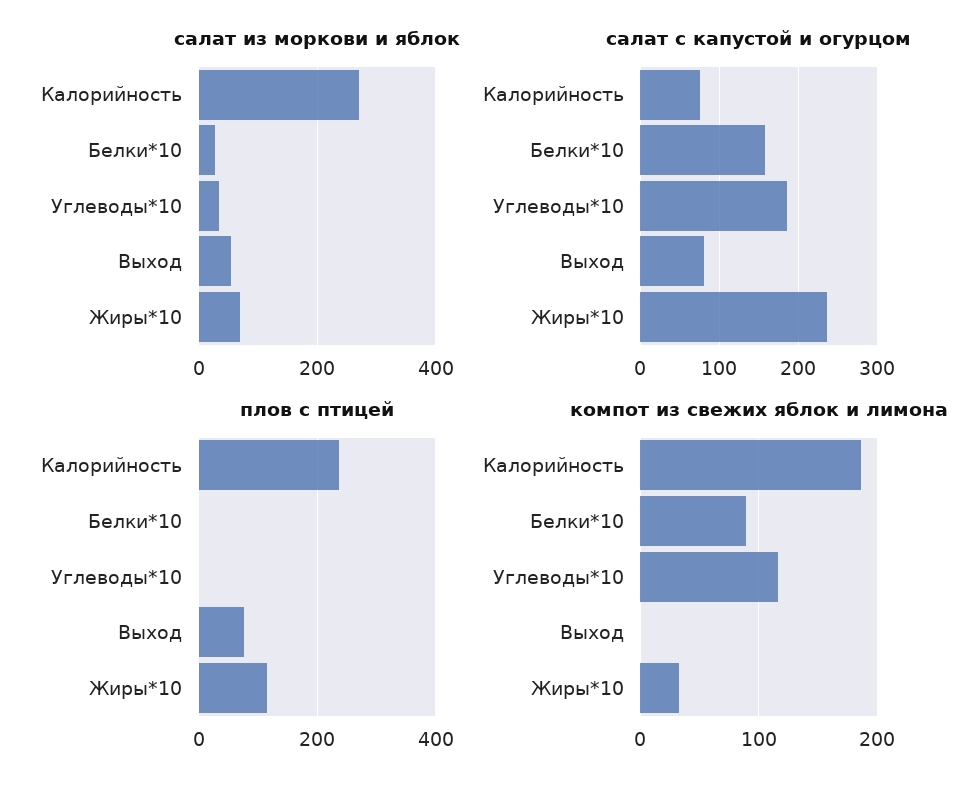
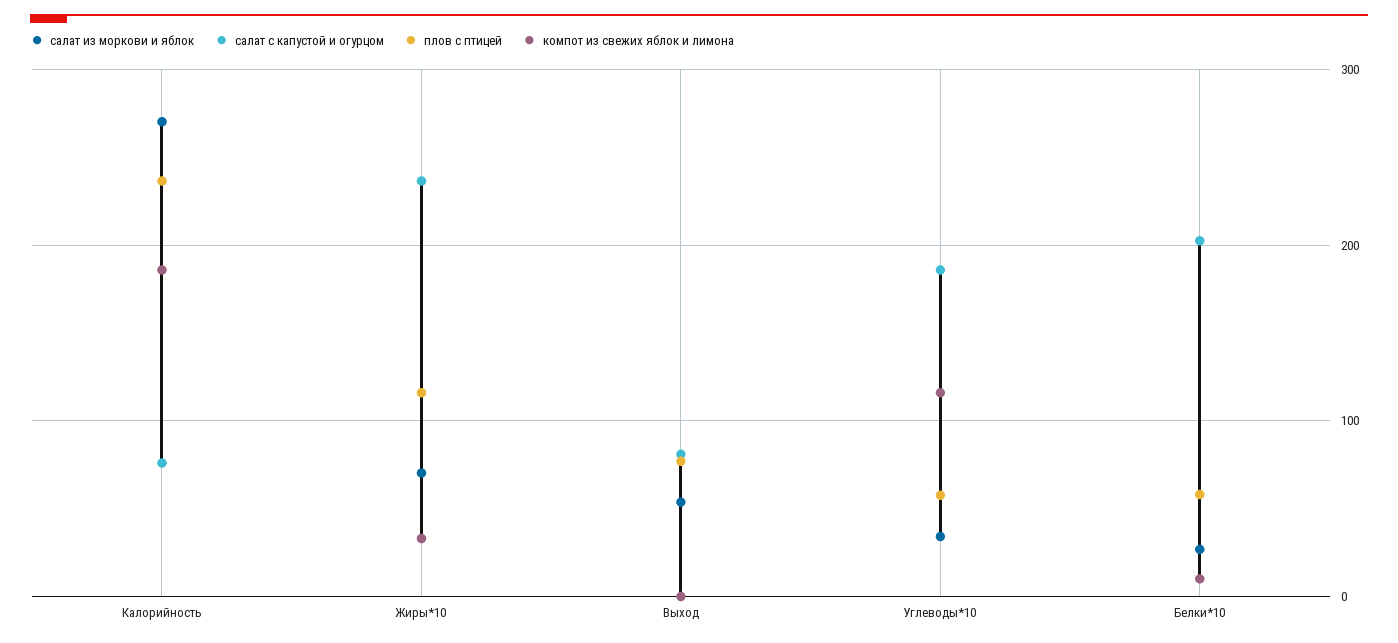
  {
    "салат из моркови и яблок": {
      "Калорийность": 270,
      "Белки*10": 30,
      "Углеводы*10": 30,
      "Выход": 50,
      "Жиры*10": 70
    },
    "салат с капустой и огурцом": {
      "Калорийность": 80,
-     "Белки*10": 160,
+     "Белки*10": 200,
      "Углеводы*10": 190,
      "Выход": 80,
      "Жиры*10": 240
    },
    "плов с птицей": {
      "Калорийность": 240,
-     "Белки*10": 0,
+     "Белки*10": 60,
-     "Углеводы*10": 0,
+     "Углеводы*10": 60,
      "Выход": 80,
      "Жиры*10": 120
    },
    "компот из свежих яблок и лимона": {
      "Калорийность": 190,
-     "Белки*10": 90,
+     "Белки*10": 10,
      "Углеводы*10": 120,
      "Выход": 0,
      "Жиры*10": 30
    }
  }

